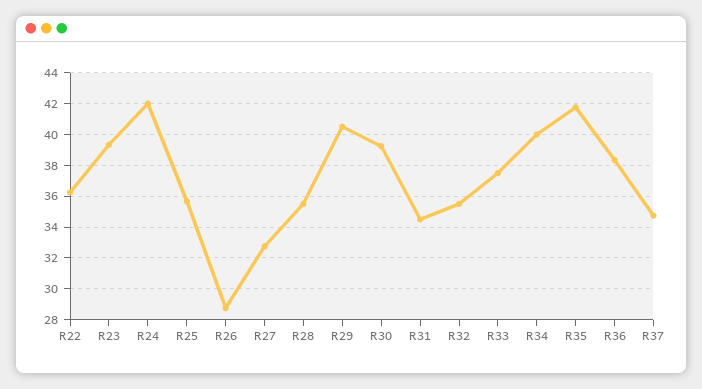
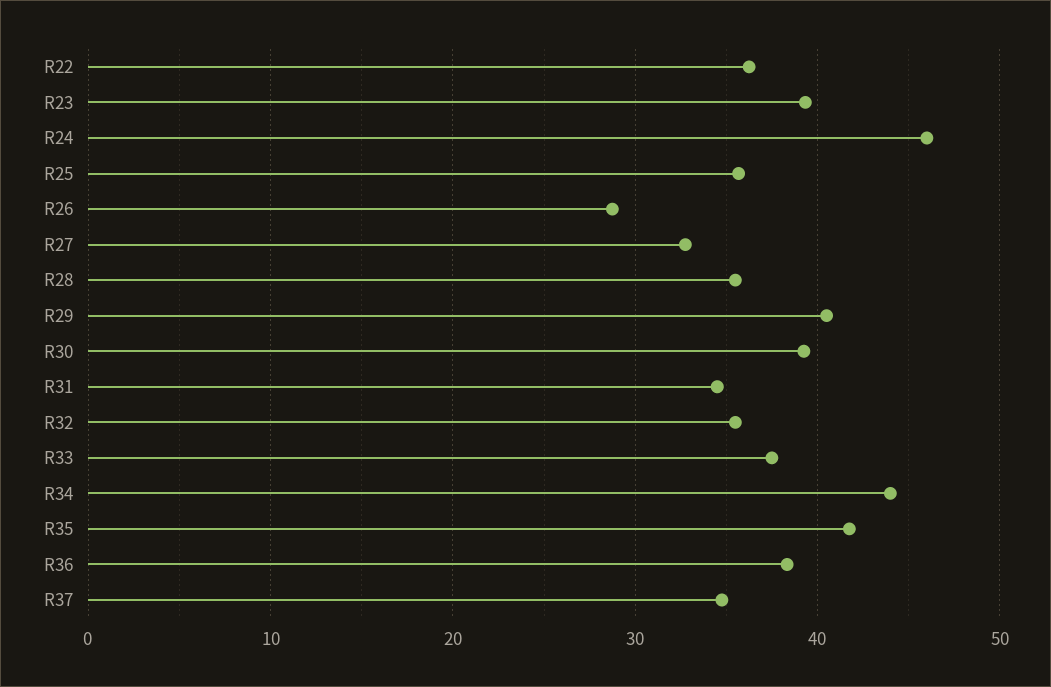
  {
    "R22": 36.5,
    "R23": 39.5,
-   "R24": 42,
+   "R24": 46,
    "R25": 35.5,
    "R26": 29,
    "R27": 33,
    "R28": 35.5,
    "R29": 40.5,
    "R30": 39.5,
    "R31": 34.5,
    "R32": 35.5,
    "R33": 37.5,
-   "R34": 40,
+   "R34": 44,
    "R35": 42,
    "R36": 38.5,
    "R37": 35
  }

